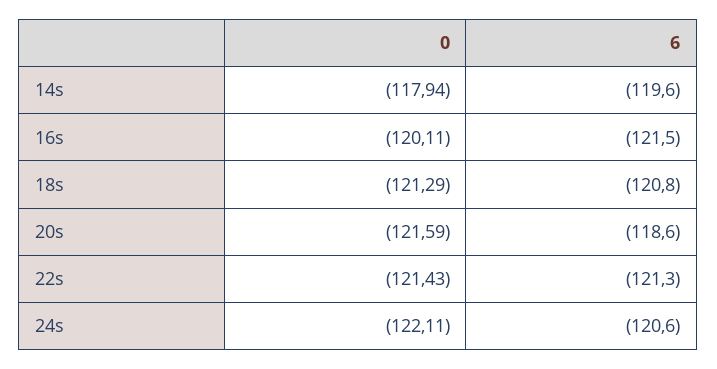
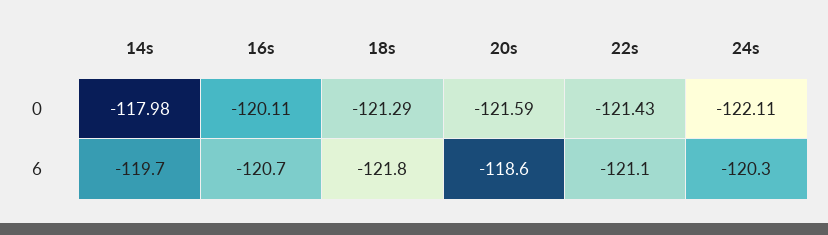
  {
    "0": {
-     "14s": -117.94,
+     "14s": -117.98,
      "16s": -120.11,
      "18s": -121.29,
      "20s": -121.59,
      "22s": -121.43,
      "24s": -122.11
    },
    "6": {
-     "14s": -119.6,
+     "14s": -119.7,
-     "16s": -121.5,
+     "16s": -120.7,
-     "18s": -120.8,
+     "18s": -121.8,
      "20s": -118.6,
-     "22s": -121.3,
+     "22s": -121.1,
-     "24s": -120.6
+     "24s": -120.3
    }
  }

